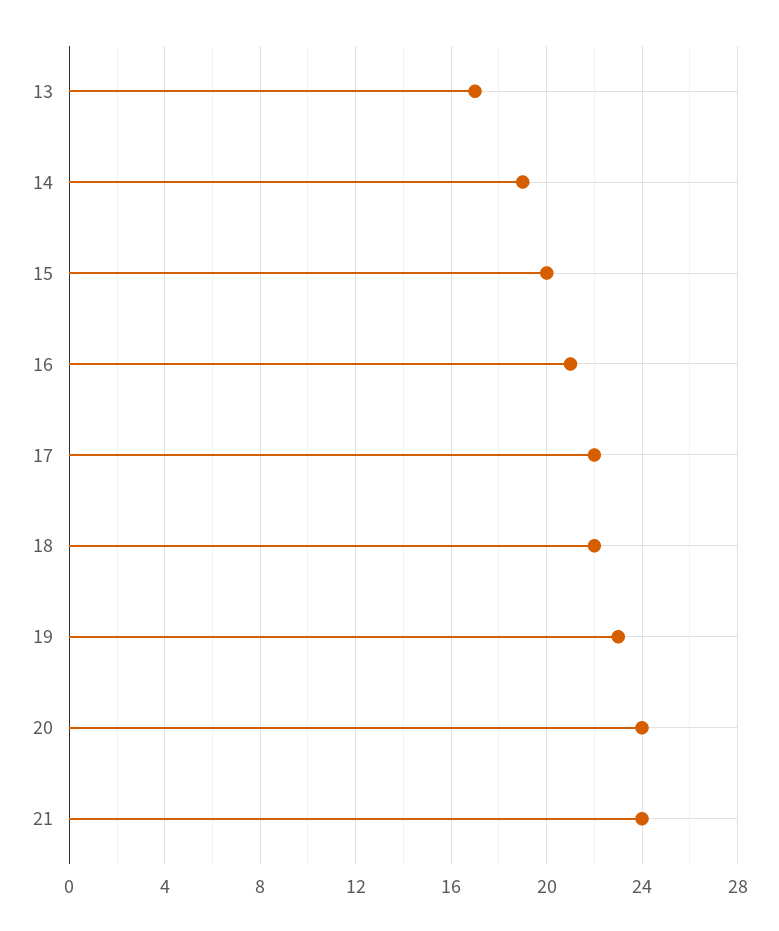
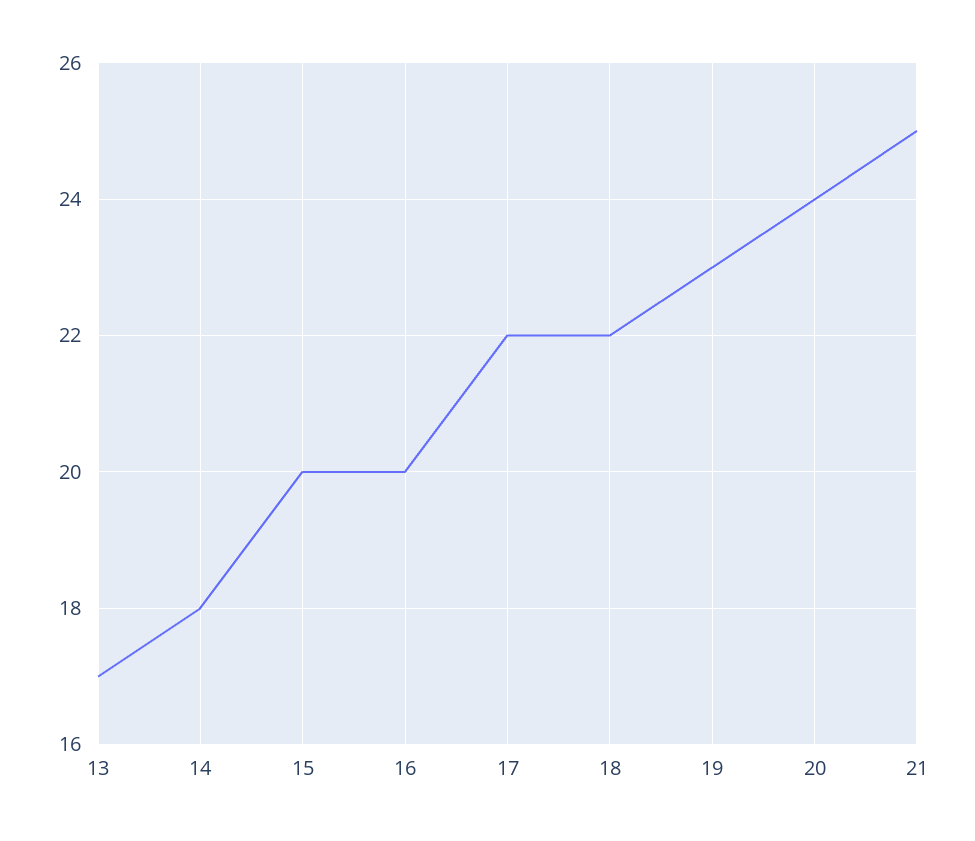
  {
    "13": 17,
-   "14": 19,
+   "14": 18,
    "15": 20,
-   "16": 21,
+   "16": 20,
    "17": 22,
    "18": 22,
    "19": 23,
    "20": 24,
-   "21": 24
+   "21": 25
  }

